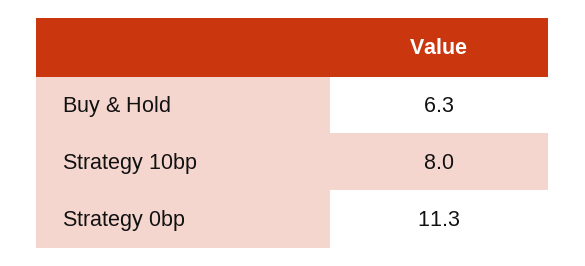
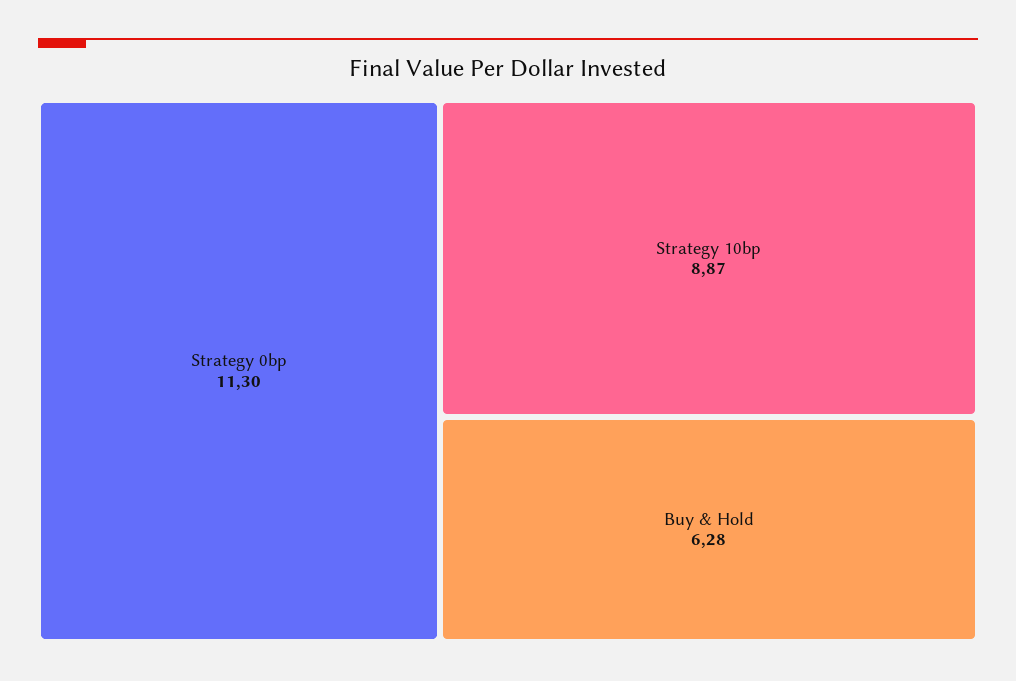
  {
    "Buy & Hold": 6.28,
-   "Strategy 10bp": 8,
+   "Strategy 10bp": 8.87,
    "Strategy 0bp": 11.3
  }

